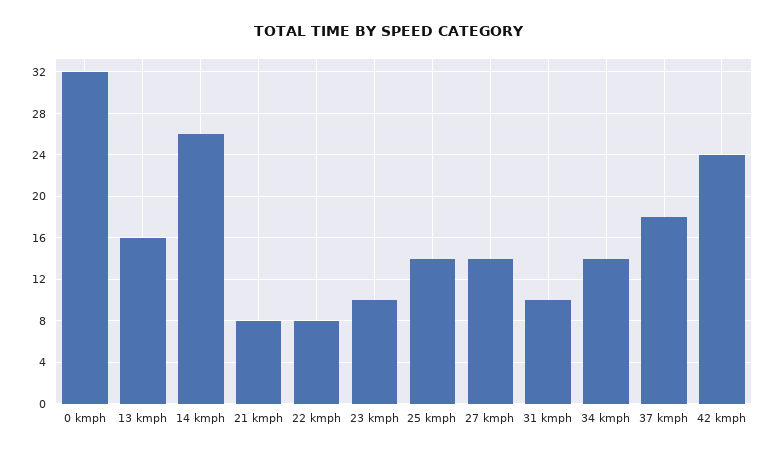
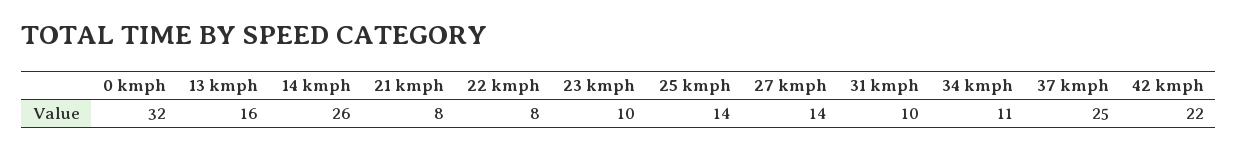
  {
    "0 kmph": 32,
    "13 kmph": 16,
    "14 kmph": 26,
    "21 kmph": 8,
    "22 kmph": 8,
    "23 kmph": 10,
    "25 kmph": 14,
    "27 kmph": 14,
    "31 kmph": 10,
-   "34 kmph": 14,
+   "34 kmph": 11,
-   "37 kmph": 18,
+   "37 kmph": 25,
-   "42 kmph": 24
+   "42 kmph": 22
  }

